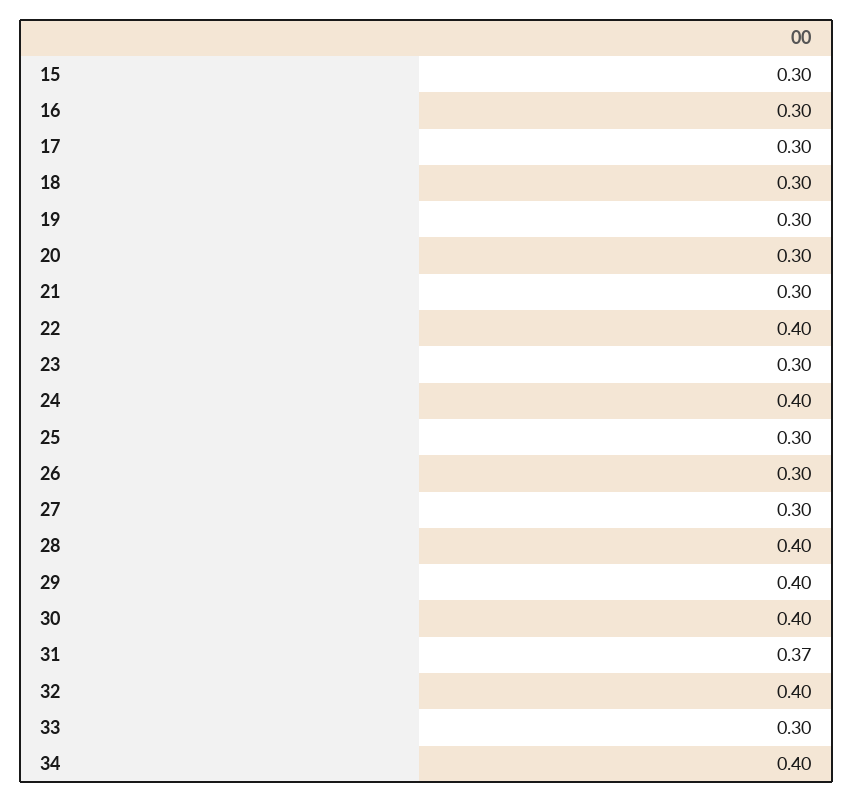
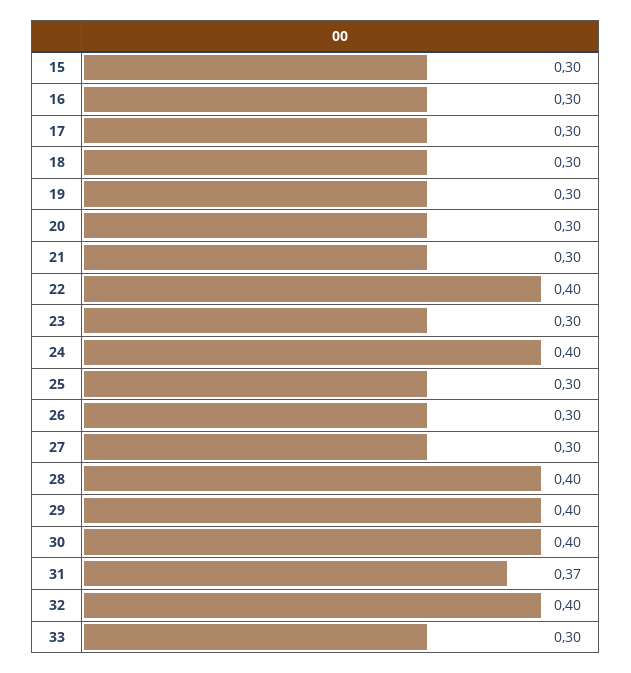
  {
    "15": 0.3,
    "16": 0.3,
    "17": 0.3,
    "18": 0.3,
    "19": 0.3,
    "20": 0.3,
    "21": 0.3,
    "22": 0.4,
    "23": 0.3,
    "24": 0.4,
    "25": 0.3,
    "26": 0.3,
    "27": 0.3,
    "28": 0.4,
    "29": 0.4,
    "30": 0.4,
    "31": 0.37,
    "32": 0.4,
-   "33": 0.3,
+   "33": 0.3
-   "34": 0.4
  }

